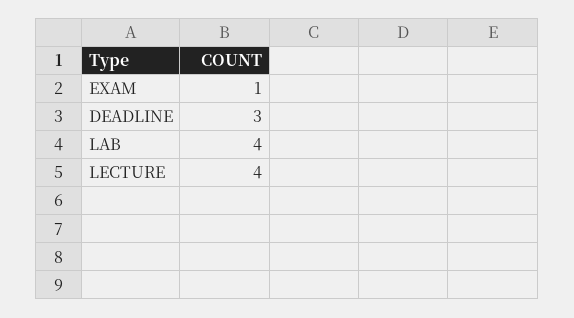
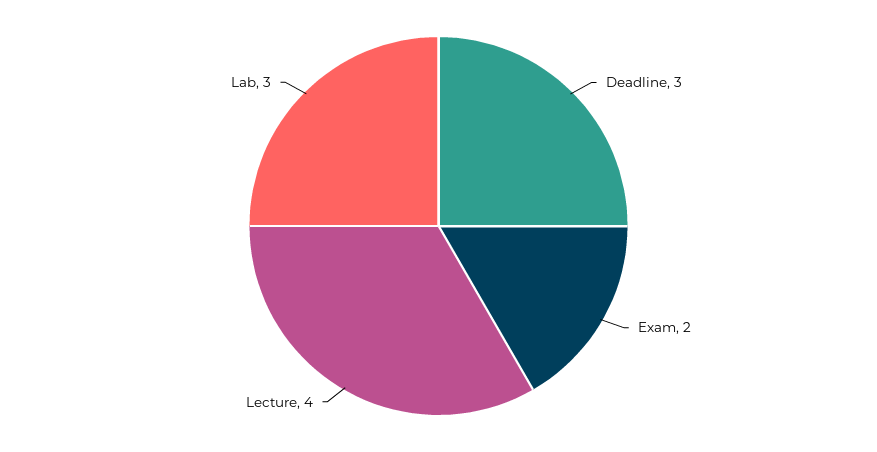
  {
-   "EXAM": 1,
+   "EXAM": 2,
    "DEADLINE": 3,
-   "LAB": 4,
+   "LAB": 3,
    "LECTURE": 4
  }

